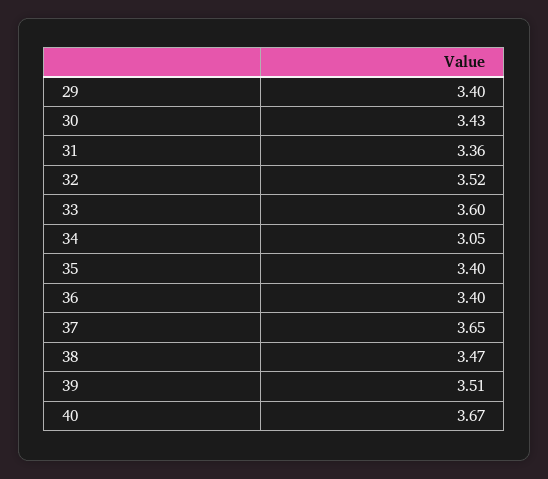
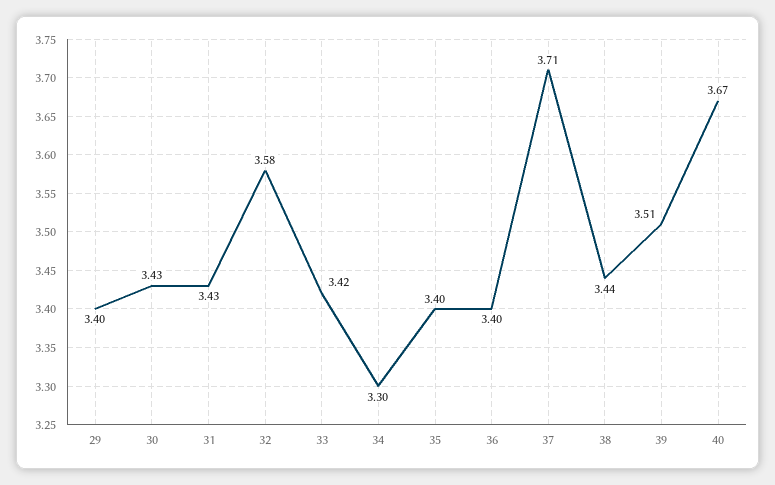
  {
    "29": 3.4,
    "30": 3.43,
-   "31": 3.36,
+   "31": 3.43,
-   "32": 3.52,
+   "32": 3.58,
-   "33": 3.6,
+   "33": 3.42,
-   "34": 3.05,
+   "34": 3.3,
    "35": 3.4,
    "36": 3.4,
-   "37": 3.65,
+   "37": 3.71,
-   "38": 3.47,
+   "38": 3.44,
    "39": 3.51,
    "40": 3.67
  }

